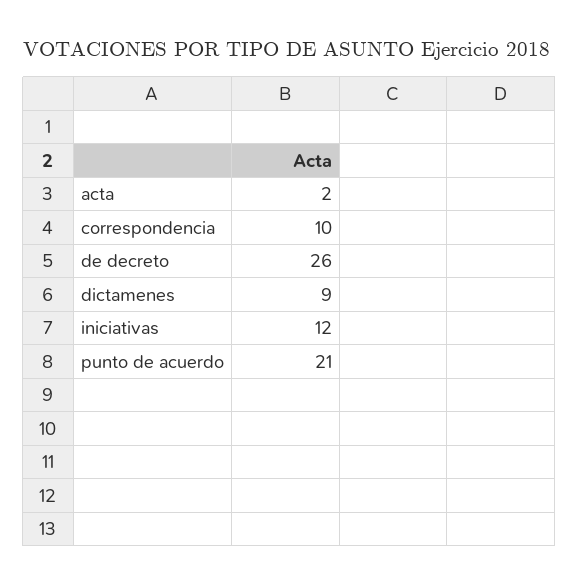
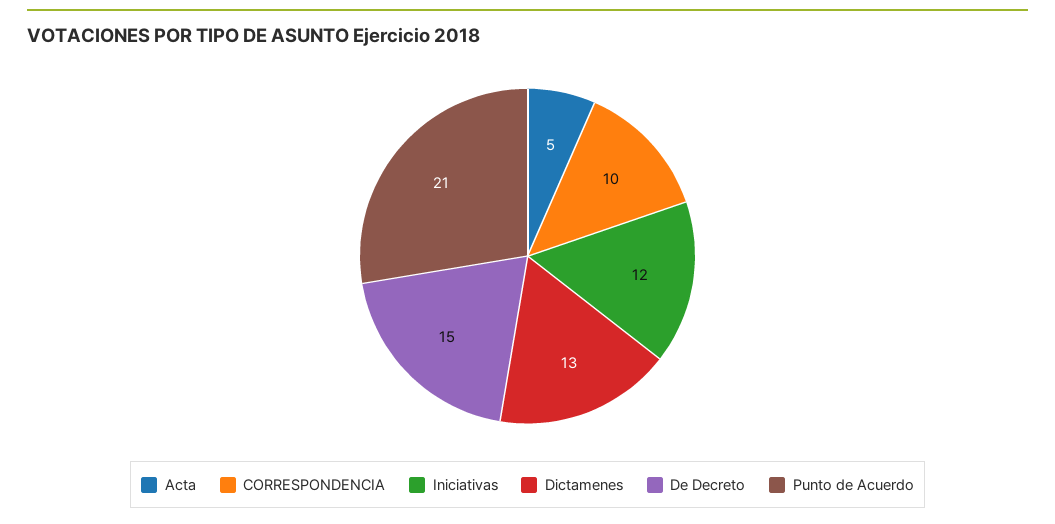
  {
-   "acta": 2,
+   "acta": 5,
    "correspondencia": 10,
-   "de decreto": 26,
+   "de decreto": 15,
-   "dictamenes": 9,
+   "dictamenes": 13,
    "iniciativas": 12,
    "punto de acuerdo": 21
  }

